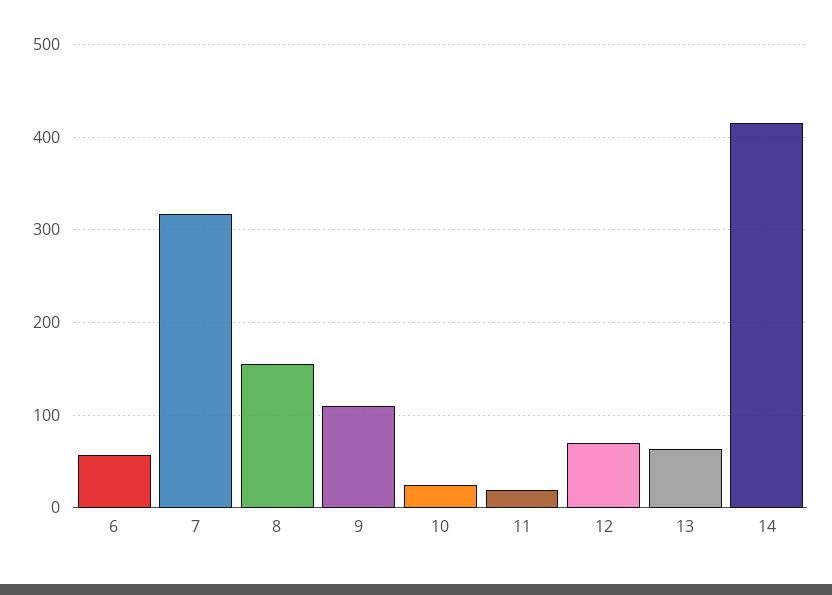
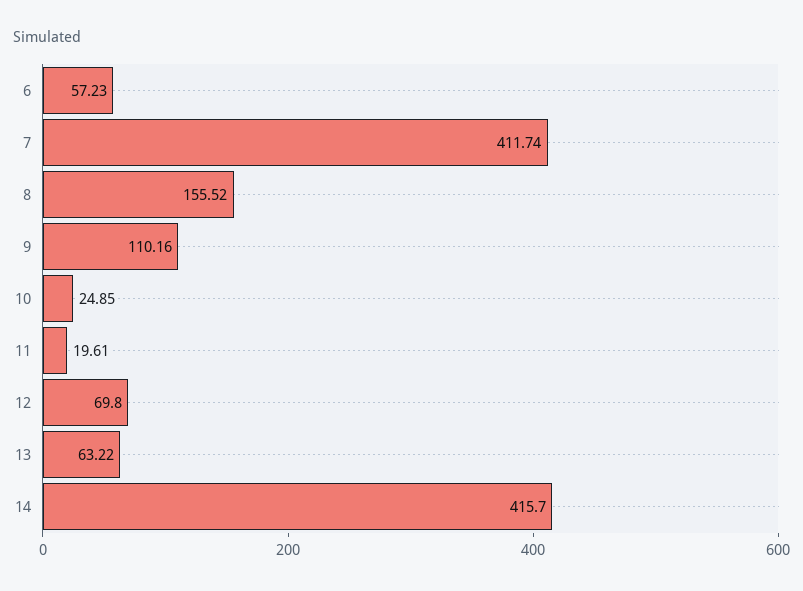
  {
    "6": 57.23,
-   "7": 320,
+   "7": 411.74,
    "8": 155.52,
    "9": 110.16,
    "10": 24.85,
    "11": 19.61,
    "12": 69.8,
    "13": 63.22,
    "14": 415.7
  }

